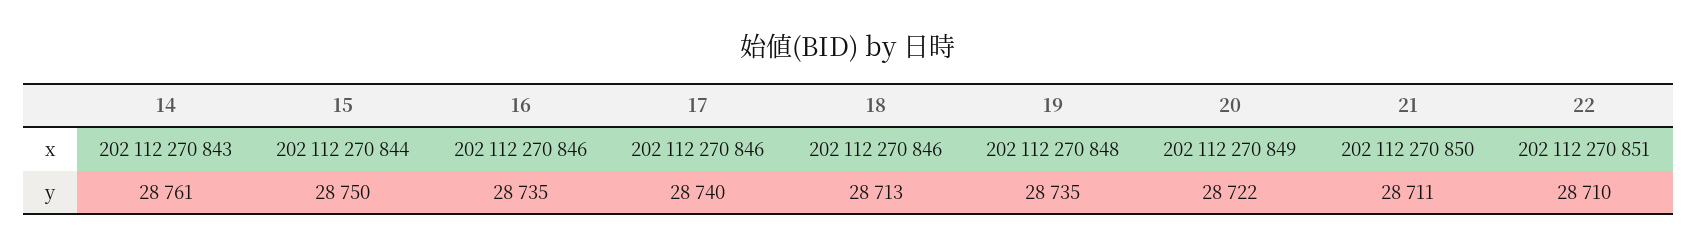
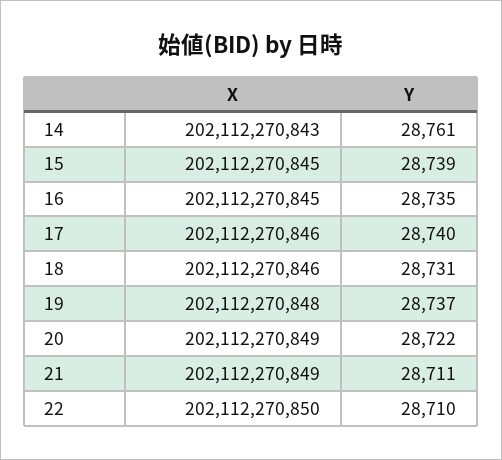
  {
    "14": {
      "x": 202112270843,
      "y": 28761
    },
    "15": {
-     "x": 202112270844,
+     "x": 202112270845,
-     "y": 28750
+     "y": 28739
    },
    "16": {
-     "x": 202112270846,
+     "x": 202112270845,
      "y": 28735
    },
    "17": {
      "x": 202112270846,
      "y": 28740
    },
    "18": {
      "x": 202112270846,
-     "y": 28713
+     "y": 28731
    },
    "19": {
      "x": 202112270848,
-     "y": 28735
+     "y": 28737
    },
    "20": {
      "x": 202112270849,
      "y": 28722
    },
    "21": {
-     "x": 202112270850,
+     "x": 202112270849,
      "y": 28711
    },
    "22": {
-     "x": 202112270851,
+     "x": 202112270850,
      "y": 28710
    }
  }

